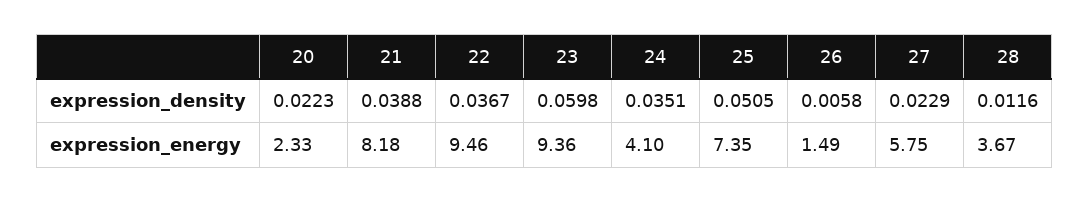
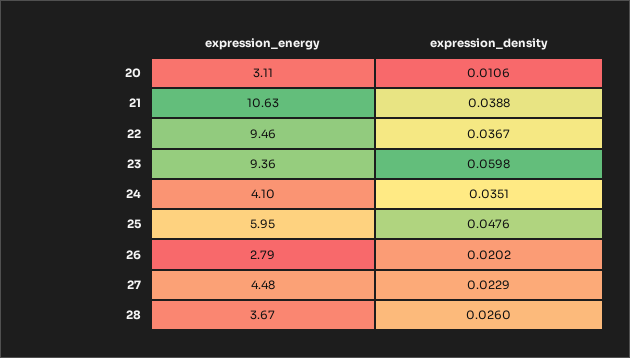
  {
    "20": {
-     "expression_density": 0.0223,
+     "expression_density": 0.0106,
-     "expression_energy": 2.33
+     "expression_energy": 3.11
    },
    "21": {
      "expression_density": 0.0388,
-     "expression_energy": 8.18
+     "expression_energy": 10.63
    },
    "22": {
      "expression_density": 0.0367,
      "expression_energy": 9.46
    },
    "23": {
      "expression_density": 0.0598,
      "expression_energy": 9.36
    },
    "24": {
      "expression_density": 0.0351,
      "expression_energy": 4.1
    },
    "25": {
-     "expression_density": 0.0505,
+     "expression_density": 0.0476,
-     "expression_energy": 7.35
+     "expression_energy": 5.95
    },
    "26": {
-     "expression_density": 0.0058,
+     "expression_density": 0.0202,
-     "expression_energy": 1.49
+     "expression_energy": 2.79
    },
    "27": {
      "expression_density": 0.0229,
-     "expression_energy": 5.75
+     "expression_energy": 4.48
    },
    "28": {
-     "expression_density": 0.0116,
+     "expression_density": 0.026,
      "expression_energy": 3.67
    }
  }

